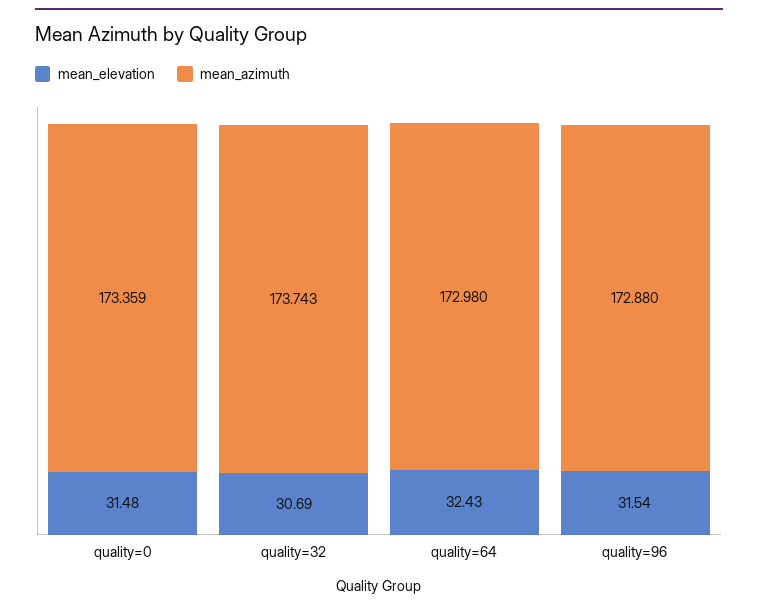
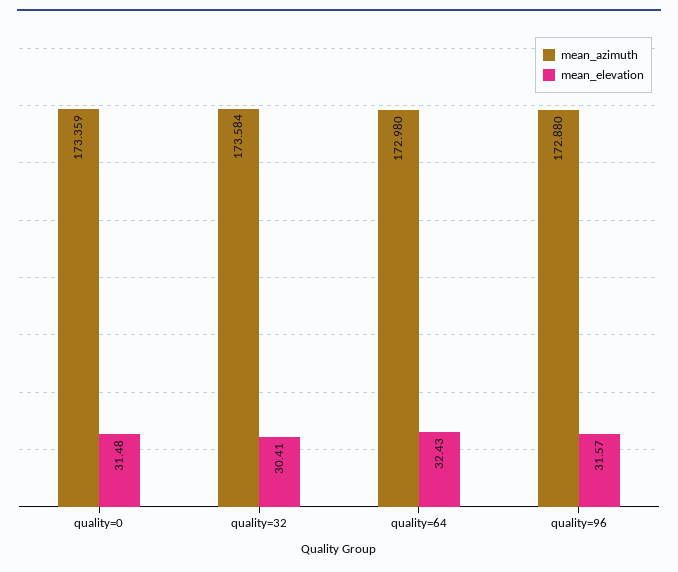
  {
    "mean_elevation": {
      "quality=0": 31.48,
-     "quality=32": 30.69,
+     "quality=32": 30.41,
      "quality=64": 32.43,
-     "quality=96": 31.54
+     "quality=96": 31.57
    },
    "mean_azimuth": {
      "quality=0": 173.359,
-     "quality=32": 173.743,
+     "quality=32": 173.584,
      "quality=64": 172.98,
      "quality=96": 172.88
    }
  }

